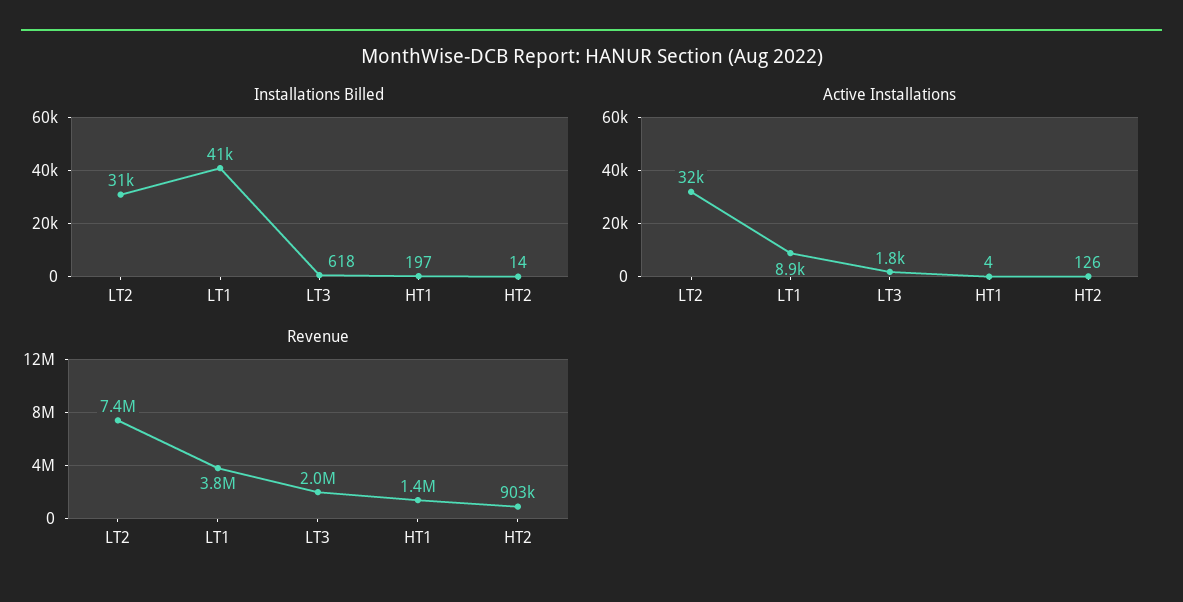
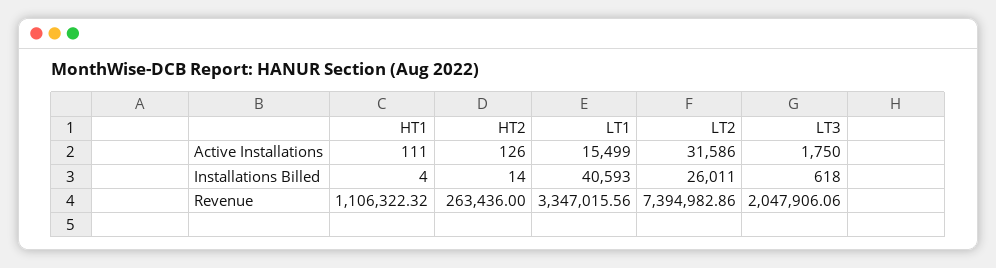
  {
    "Installations Billed": {
-     "LT2": 31000,
+     "LT2": 26011,
      "LT1": 40593,
      "LT3": 618,
-     "HT1": 197,
+     "HT1": 4,
      "HT2": 14
    },
    "Active Installations": {
      "LT2": 31586,
-     "LT1": 8900,
+     "LT1": 15499,
      "LT3": 1750,
-     "HT1": 4,
+     "HT1": 111,
      "HT2": 126
    },
    "Revenue": {
      "LT2": 7394982.86,
-     "LT1": 3800000,
+     "LT1": 3347015.56,
      "LT3": 2047906.06,
-     "HT1": 1400000,
+     "HT1": 1106322.32,
-     "HT2": 903000
+     "HT2": 263436
    }
  }

